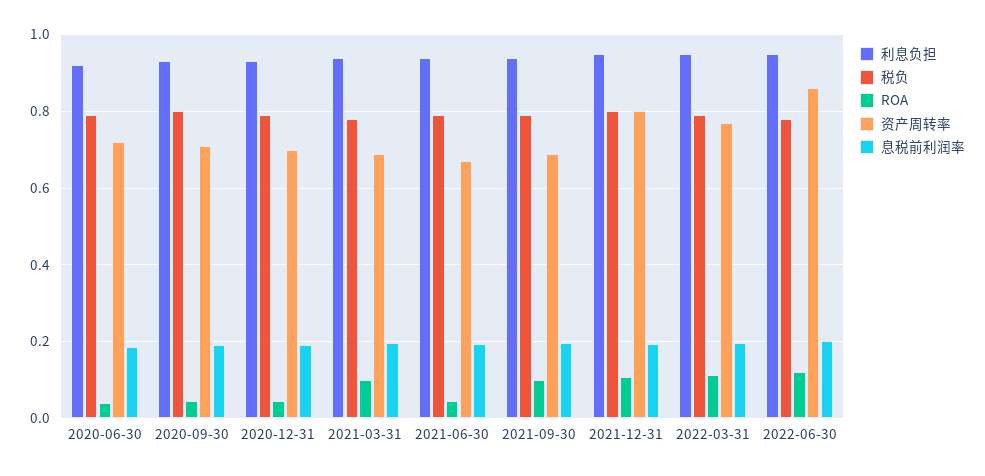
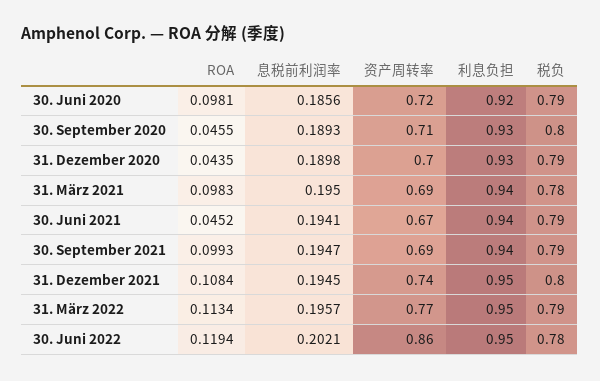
  {
    "利息负担": {
      "2020-06-30": 0.92,
      "2020-09-30": 0.93,
      "2020-12-31": 0.93,
      "2021-03-31": 0.94,
      "2021-06-30": 0.94,
      "2021-09-30": 0.94,
      "2021-12-31": 0.95,
      "2022-03-31": 0.95,
      "2022-06-30": 0.95
    },
    "税负": {
      "2020-06-30": 0.79,
      "2020-09-30": 0.8,
      "2020-12-31": 0.79,
      "2021-03-31": 0.78,
      "2021-06-30": 0.79,
      "2021-09-30": 0.79,
      "2021-12-31": 0.8,
      "2022-03-31": 0.79,
      "2022-06-30": 0.78
    },
    "ROA": {
-     "2020-06-30": 0.04,
+     "2020-06-30": 0.0981,
      "2020-09-30": 0.0455,
      "2020-12-31": 0.0435,
      "2021-03-31": 0.0983,
      "2021-06-30": 0.0452,
      "2021-09-30": 0.0993,
      "2021-12-31": 0.1084,
      "2022-03-31": 0.1134,
      "2022-06-30": 0.1194
    },
    "资产周转率": {
      "2020-06-30": 0.72,
      "2020-09-30": 0.71,
      "2020-12-31": 0.7,
      "2021-03-31": 0.69,
      "2021-06-30": 0.67,
      "2021-09-30": 0.69,
-     "2021-12-31": 0.8,
+     "2021-12-31": 0.74,
      "2022-03-31": 0.77,
      "2022-06-30": 0.86
    },
    "息税前利润率": {
      "2020-06-30": 0.1856,
      "2020-09-30": 0.1893,
      "2020-12-31": 0.1898,
      "2021-03-31": 0.195,
      "2021-06-30": 0.1941,
      "2021-09-30": 0.1947,
      "2021-12-31": 0.1945,
      "2022-03-31": 0.1957,
      "2022-06-30": 0.2021
    }
  }

